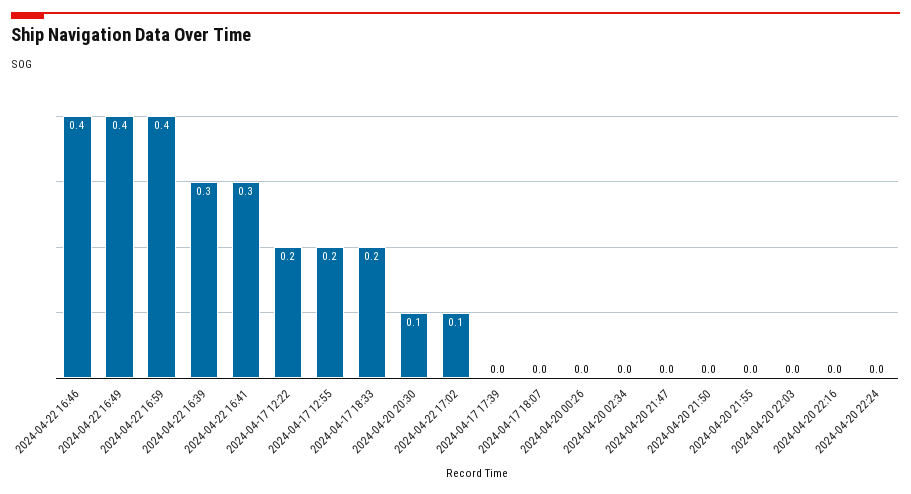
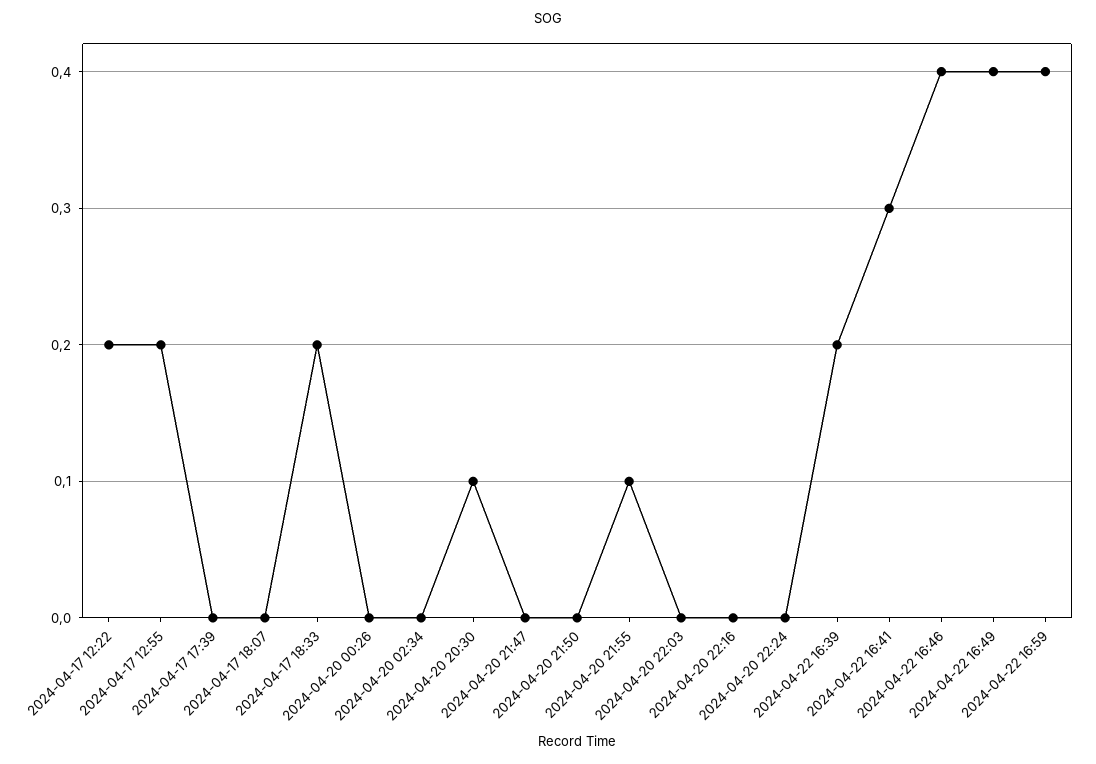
  {
    "2024-04-22 16:46": 0.4,
    "2024-04-22 16:49": 0.4,
    "2024-04-22 16:59": 0.4,
-   "2024-04-22 16:39": 0.3,
+   "2024-04-22 16:39": 0.2,
    "2024-04-22 16:41": 0.3,
    "2024-04-17 12:22": 0.2,
    "2024-04-17 12:55": 0.2,
    "2024-04-17 18:33": 0.2,
    "2024-04-20 20:30": 0.1,
-   "2024-04-22 17:02": 0.1,
    "2024-04-17 17:39": 0,
    "2024-04-17 18:07": 0,
    "2024-04-20 00:26": 0,
    "2024-04-20 02:34": 0,
    "2024-04-20 21:47": 0,
    "2024-04-20 21:50": 0,
-   "2024-04-20 21:55": 0,
+   "2024-04-20 21:55": 0.1,
    "2024-04-20 22:03": 0,
    "2024-04-20 22:16": 0,
    "2024-04-20 22:24": 0
  }

